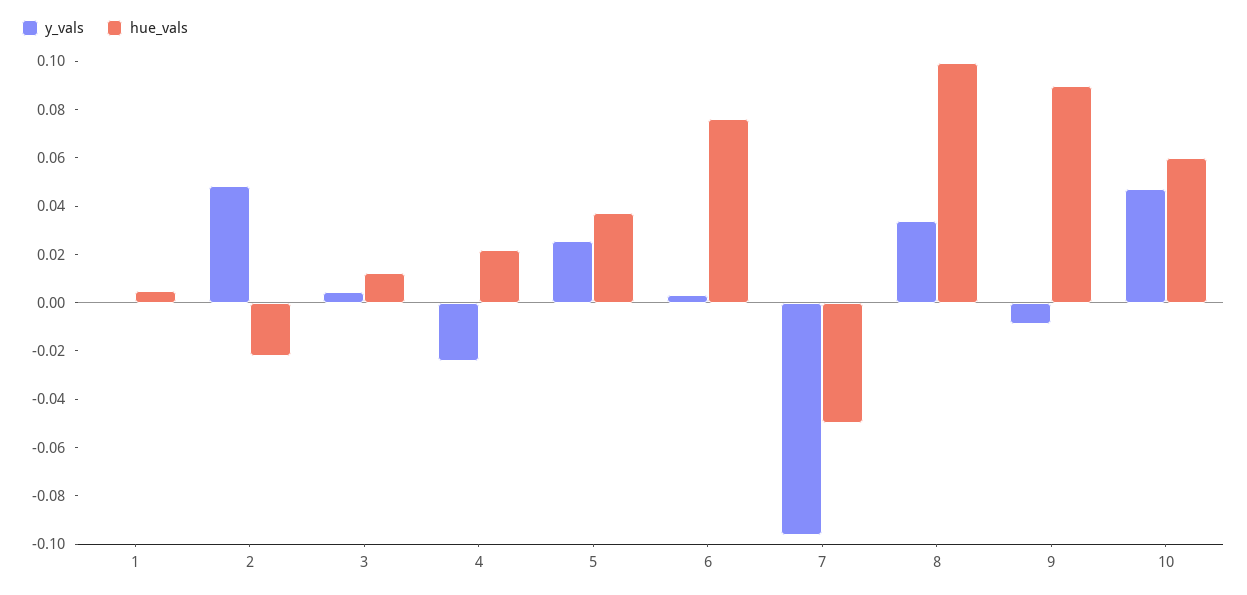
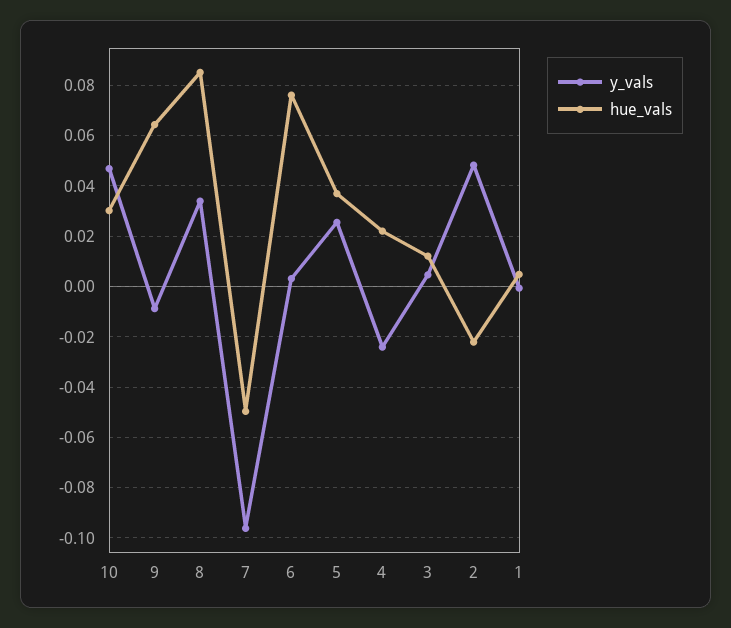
  {
    "y_vals": {
      "1": 0,
      "2": 0.0475,
      "3": 0.005,
      "4": -0.025,
      "5": 0.025,
      "6": 0.0025,
      "7": -0.095,
      "8": 0.035,
      "9": -0.01,
      "10": 0.0475
    },
    "hue_vals": {
      "1": 0.005,
      "2": -0.0225,
      "3": 0.0125,
      "4": 0.0225,
      "5": 0.0375,
      "6": 0.075,
      "7": -0.05,
-     "8": 0.1,
+     "8": 0.085,
-     "9": 0.09,
+     "9": 0.065,
-     "10": 0.06
+     "10": 0.03
    }
  }

